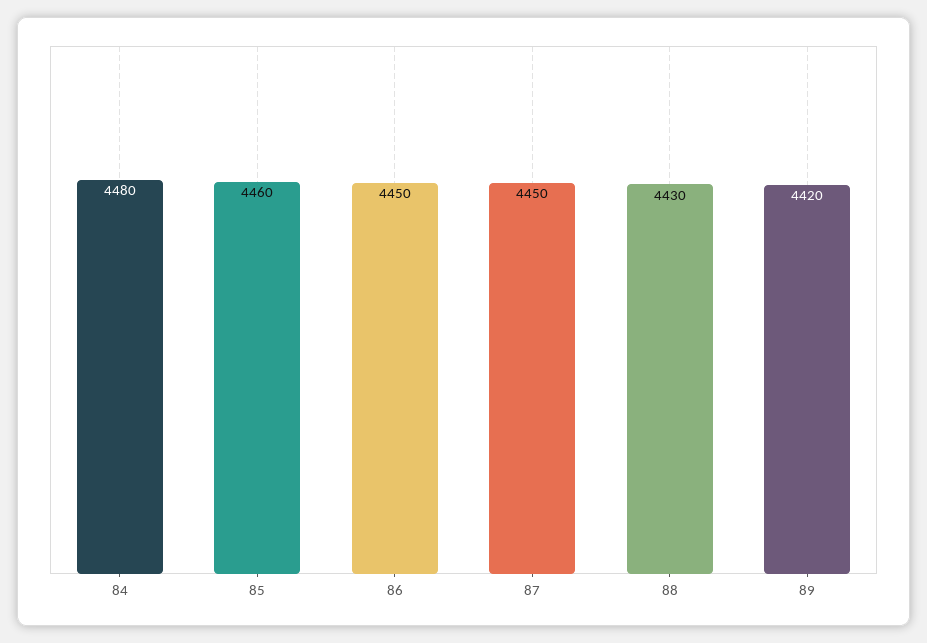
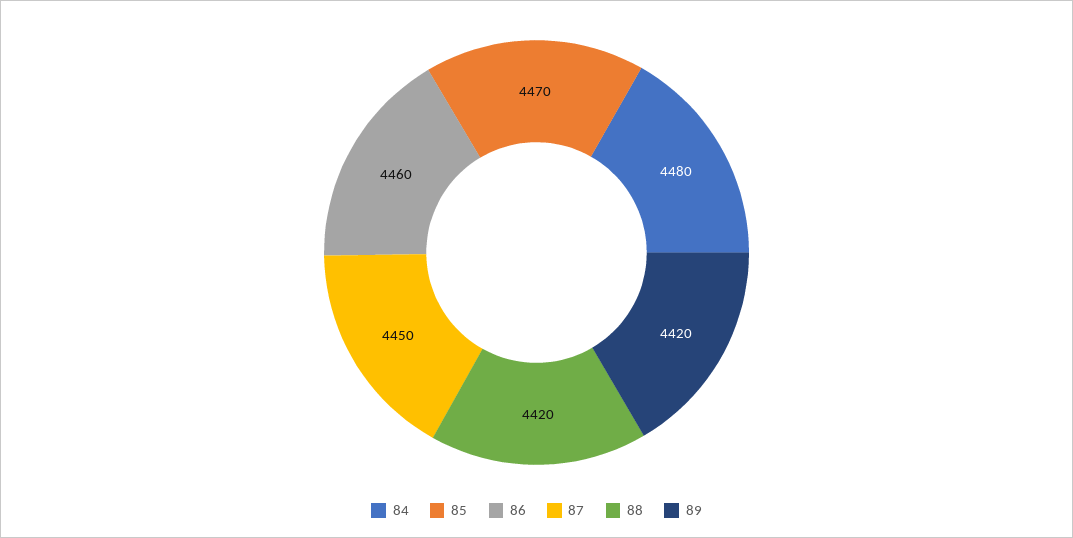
  {
    "84": 4480,
-   "85": 4460,
+   "85": 4470,
-   "86": 4450,
+   "86": 4460,
    "87": 4450,
-   "88": 4430,
+   "88": 4420,
    "89": 4420
  }

